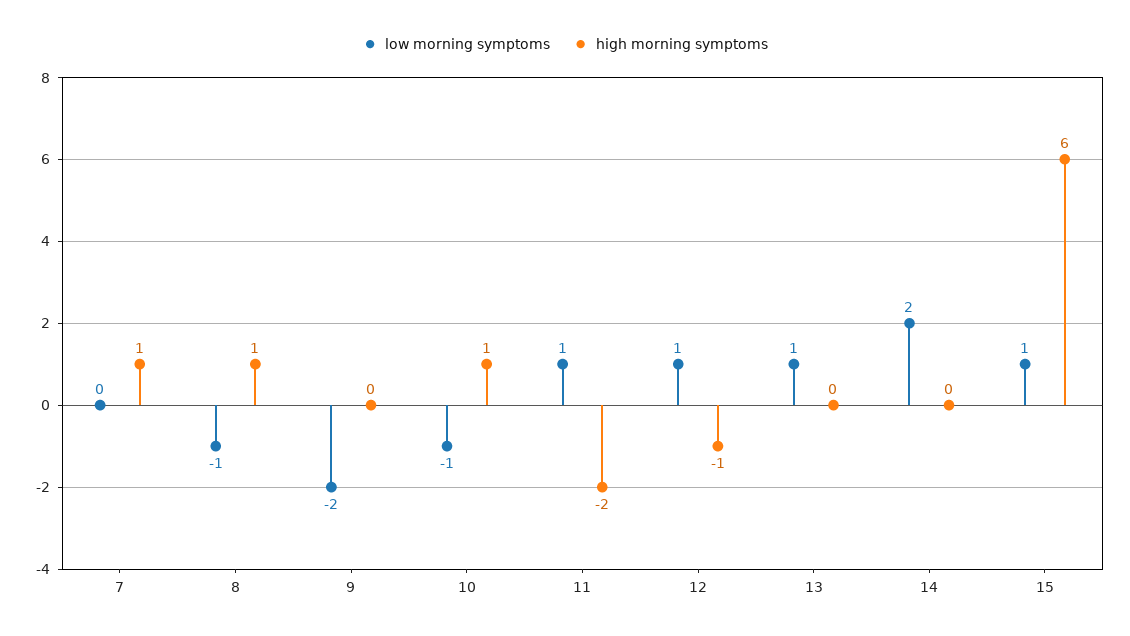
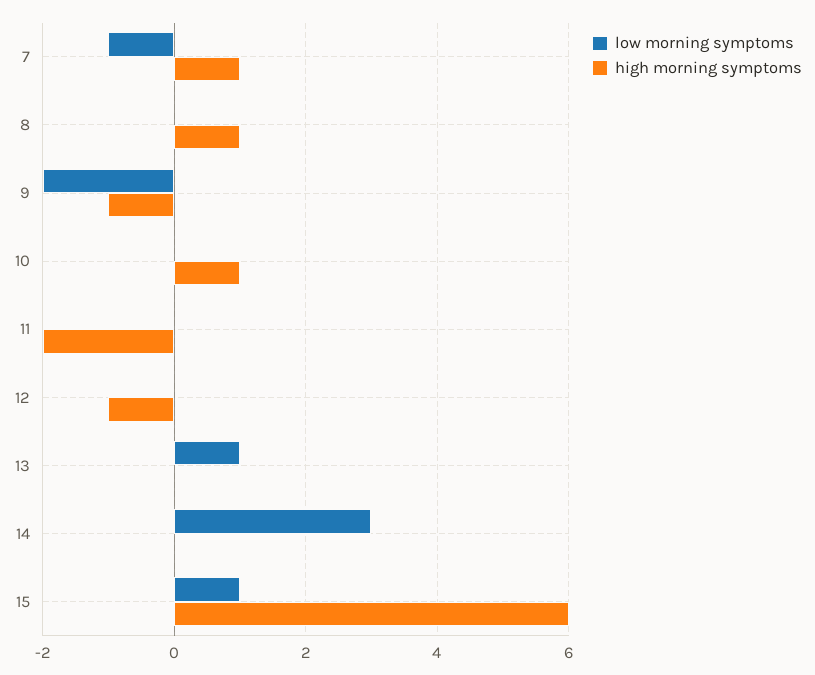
  {
    "low morning symptoms": {
-     "7": 0,
+     "7": -1,
-     "8": -1,
+     "8": 0,
      "9": -2,
-     "10": -1,
+     "10": 0,
-     "11": 1,
+     "11": 0,
-     "12": 1,
+     "12": 0,
      "13": 1,
-     "14": 2,
+     "14": 3,
      "15": 1
    },
    "high morning symptoms": {
      "7": 1,
      "8": 1,
-     "9": 0,
+     "9": -1,
      "10": 1,
      "11": -2,
      "12": -1,
      "13": 0,
      "14": 0,
      "15": 6
    }
  }

